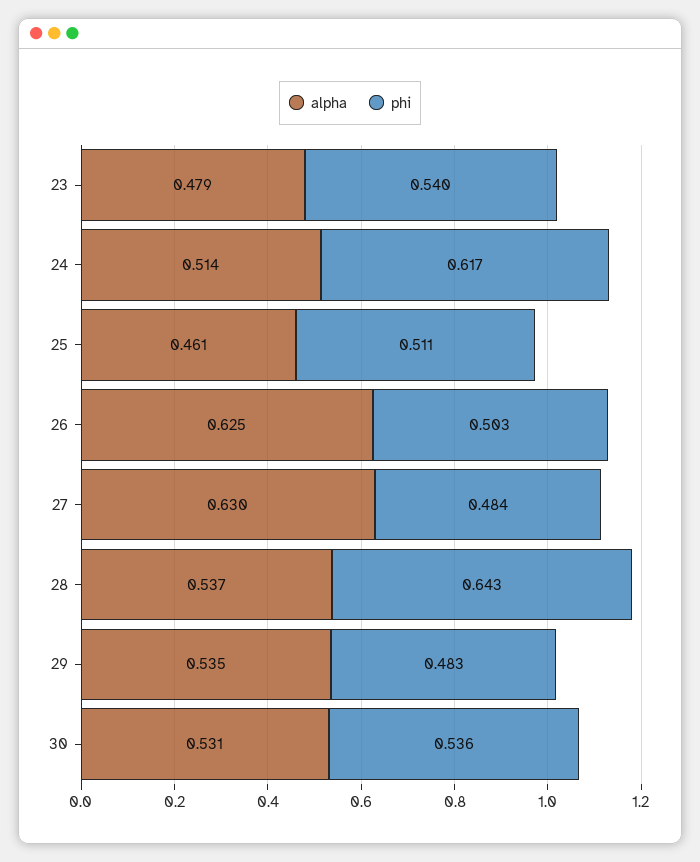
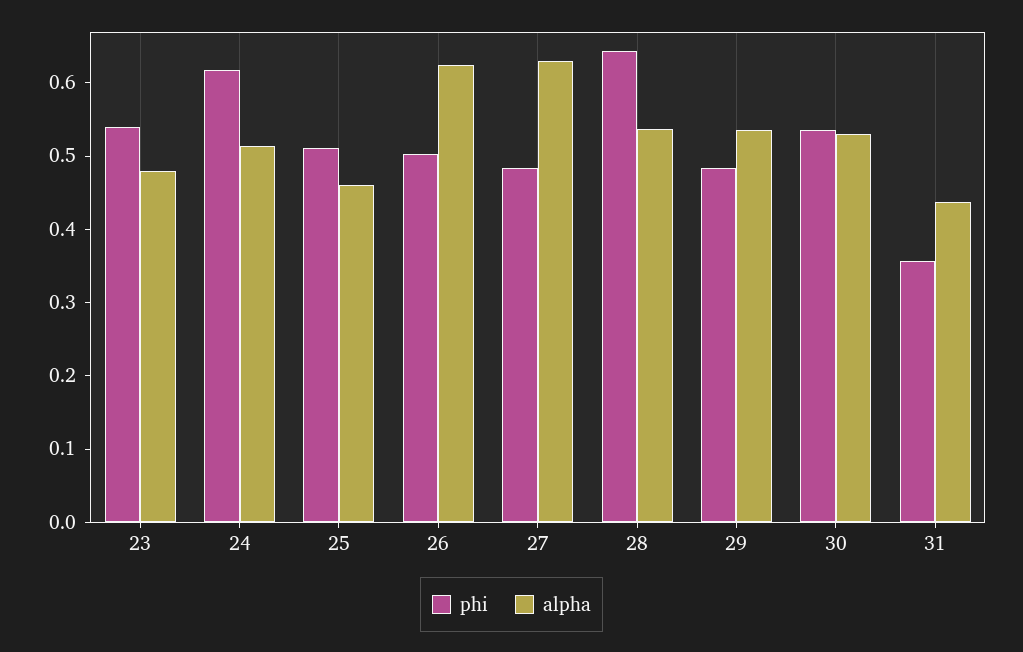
  {
    "alpha": {
      "23": 0.479,
      "24": 0.514,
      "25": 0.461,
      "26": 0.625,
      "27": 0.63,
      "28": 0.537,
      "29": 0.535,
-     "30": 0.531
+     "30": 0.531,
+     "31": 0.44
    },
    "phi": {
      "23": 0.54,
      "24": 0.617,
      "25": 0.511,
      "26": 0.503,
      "27": 0.484,
      "28": 0.643,
      "29": 0.483,
-     "30": 0.536
+     "30": 0.536,
+     "31": 0.36
    }
  }

